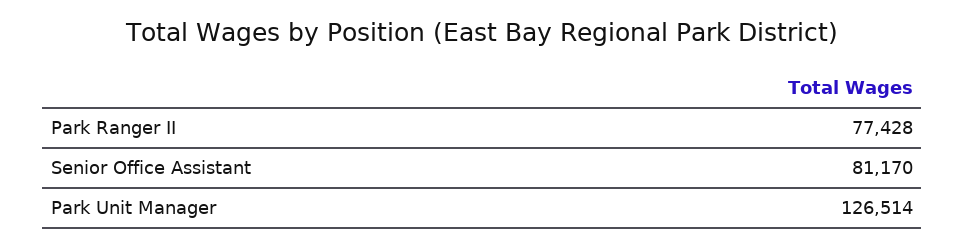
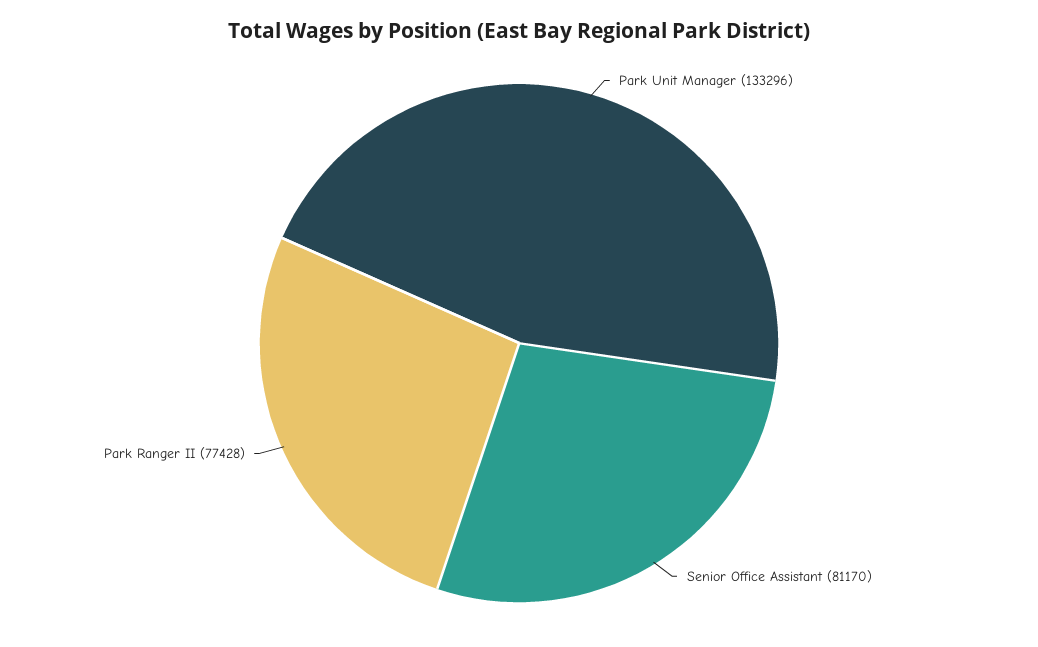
  {
    "Park Ranger II": 77428,
    "Senior Office Assistant": 81170,
-   "Park Unit Manager": 126514
+   "Park Unit Manager": 133296
  }

